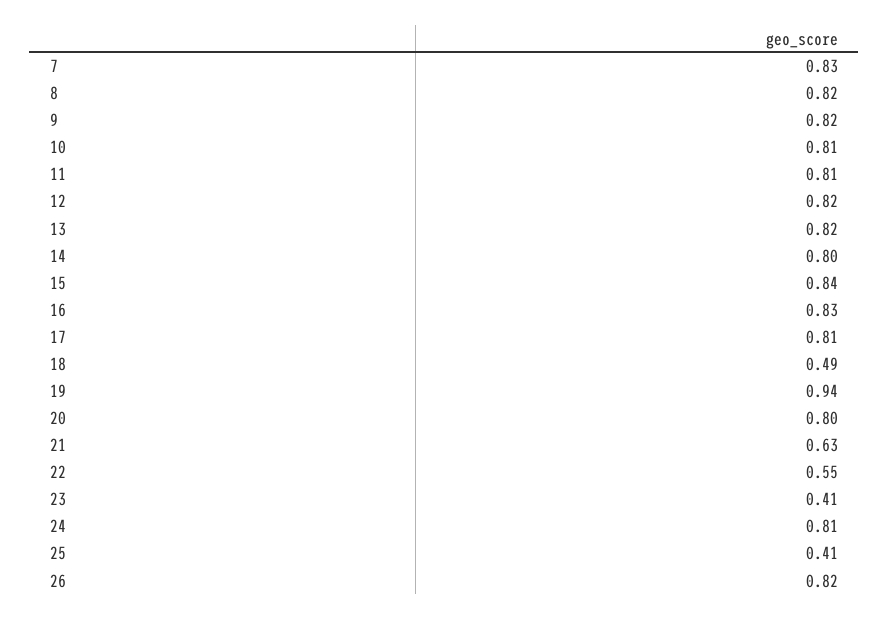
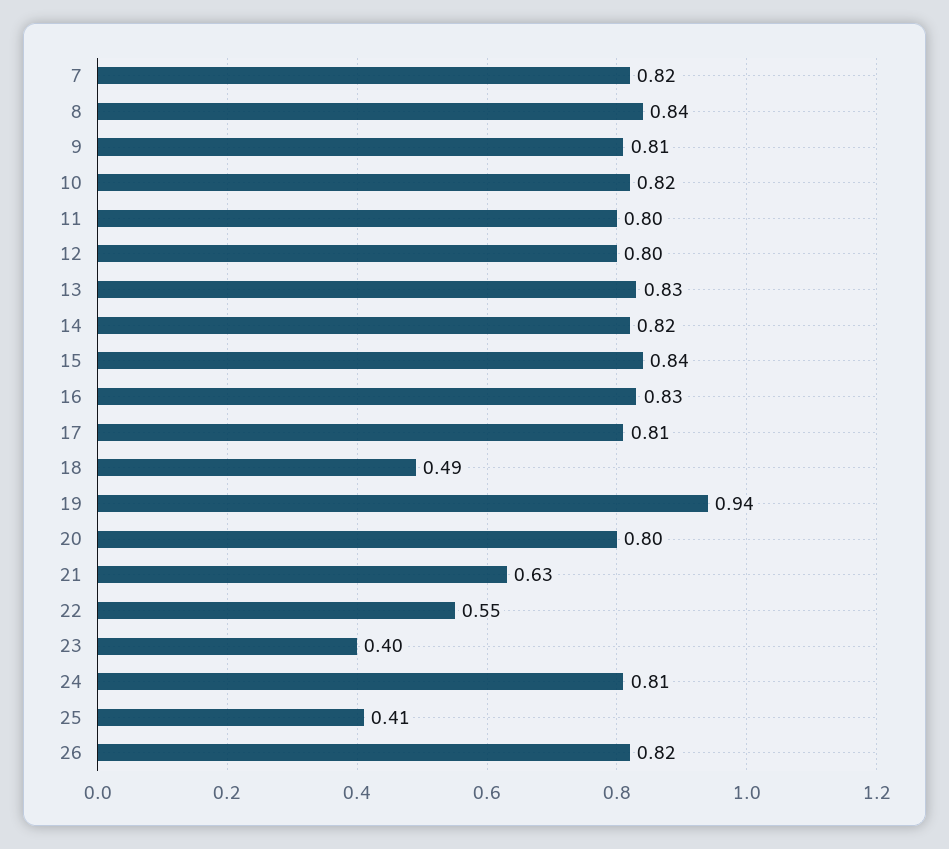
  {
-   "7": 0.83,
+   "7": 0.82,
-   "8": 0.82,
+   "8": 0.84,
-   "9": 0.82,
+   "9": 0.81,
-   "10": 0.81,
+   "10": 0.82,
-   "11": 0.81,
+   "11": 0.8,
-   "12": 0.82,
+   "12": 0.8,
-   "13": 0.82,
+   "13": 0.83,
-   "14": 0.8,
+   "14": 0.82,
    "15": 0.84,
    "16": 0.83,
    "17": 0.81,
    "18": 0.49,
    "19": 0.94,
    "20": 0.8,
    "21": 0.63,
    "22": 0.55,
-   "23": 0.41,
+   "23": 0.4,
    "24": 0.81,
    "25": 0.41,
    "26": 0.82
  }

